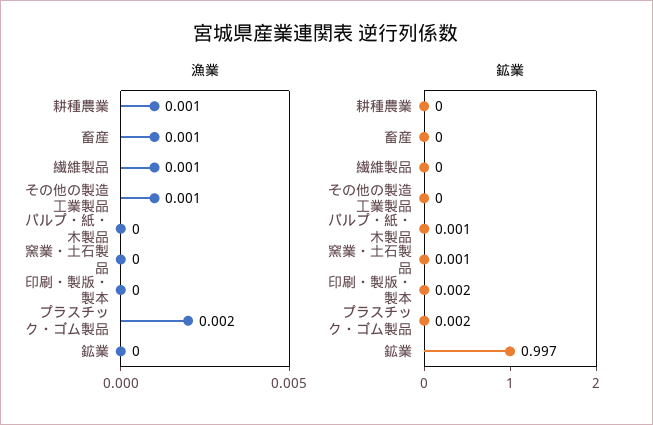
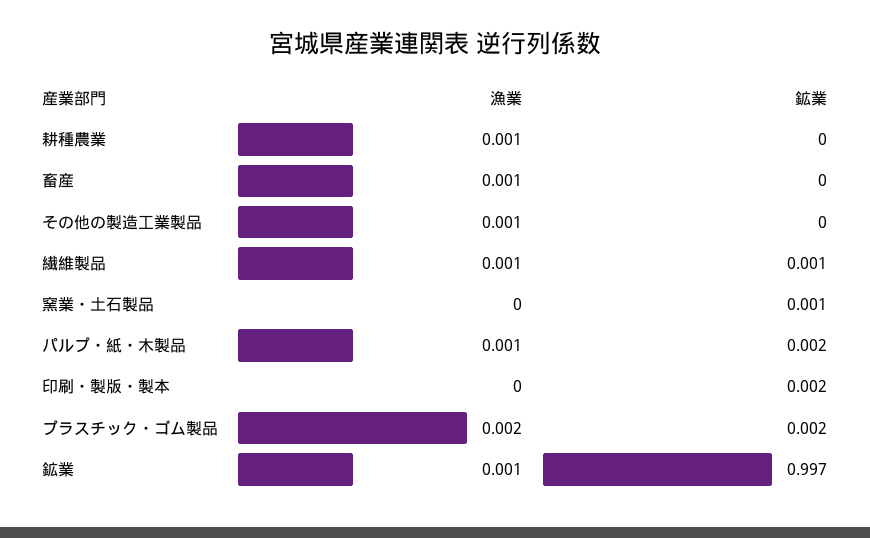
  {
    "漁業": {
      "耕種農業": 0.001,
      "畜産": 0.001,
      "繊維製品": 0.001,
      "その他の製造工業製品": 0.001,
-     "パルプ・紙・木製品": 0,
+     "パルプ・紙・木製品": 0.001,
      "窯業・土石製品": 0,
      "印刷・製版・製本": 0,
      "プラスチック・ゴム製品": 0.002,
-     "鉱業": 0
+     "鉱業": 0.001
    },
    "鉱業": {
      "耕種農業": 0,
      "畜産": 0,
-     "繊維製品": 0,
+     "繊維製品": 0.001,
      "その他の製造工業製品": 0,
-     "パルプ・紙・木製品": 0.001,
+     "パルプ・紙・木製品": 0.002,
      "窯業・土石製品": 0.001,
      "印刷・製版・製本": 0.002,
      "プラスチック・ゴム製品": 0.002,
      "鉱業": 0.997
    }
  }

